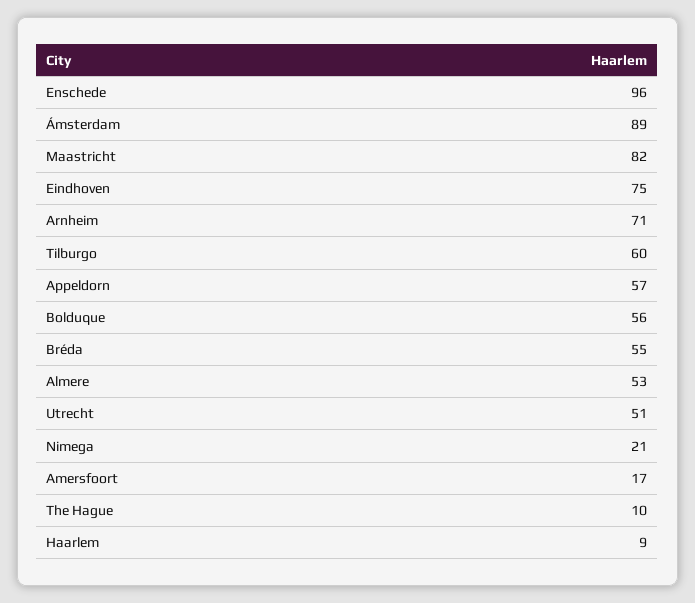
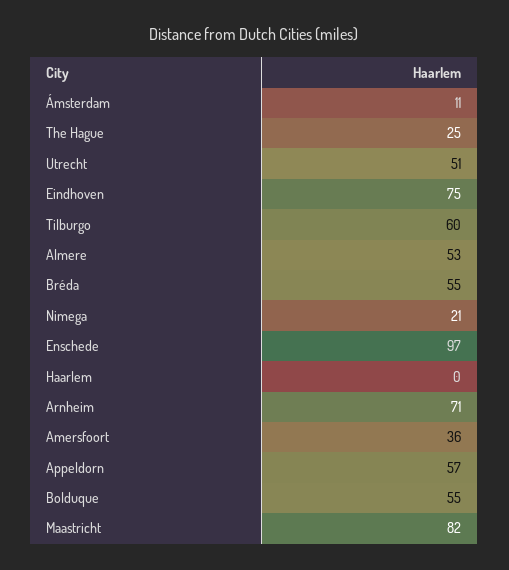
  {
-   "Enschede": 96,
+   "Enschede": 97,
-   "Ámsterdam": 89,
+   "Ámsterdam": 11,
    "Maastricht": 82,
    "Eindhoven": 75,
    "Arnheim": 71,
    "Tilburgo": 60,
    "Appeldorn": 57,
-   "Bolduque": 56,
+   "Bolduque": 55,
    "Bréda": 55,
    "Almere": 53,
    "Utrecht": 51,
    "Nimega": 21,
-   "Amersfoort": 17,
+   "Amersfoort": 36,
-   "The Hague": 10,
+   "The Hague": 25,
-   "Haarlem": 9
+   "Haarlem": 0
  }

